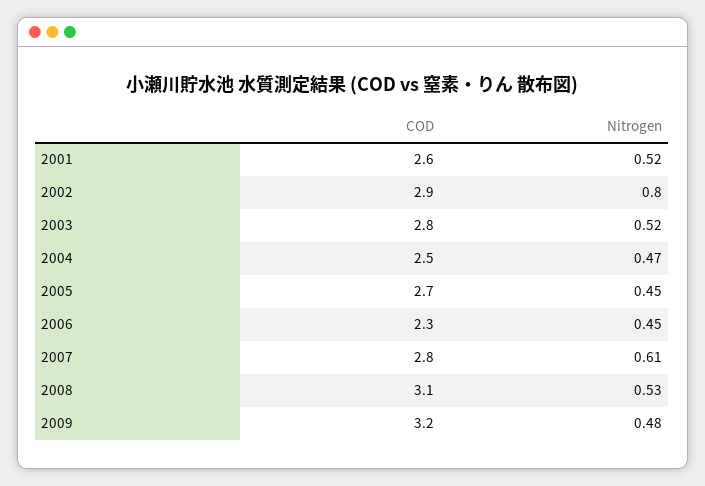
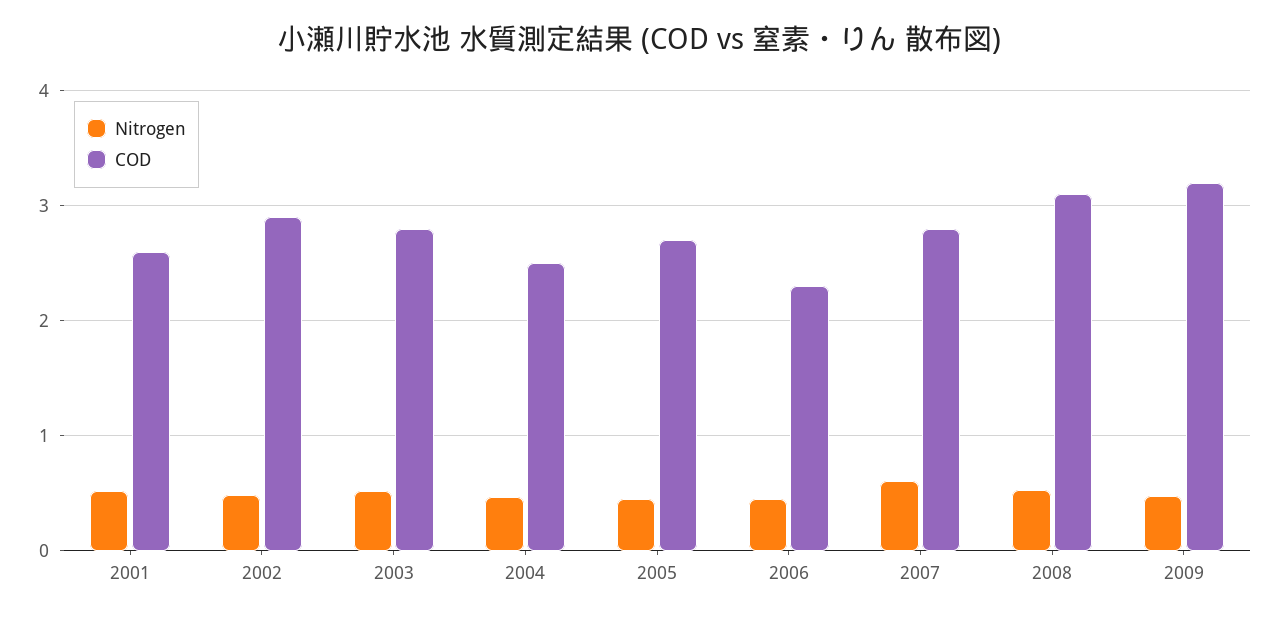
  {
    "COD": {
      "2001": 2.6,
      "2002": 2.9,
      "2003": 2.8,
      "2004": 2.5,
      "2005": 2.7,
      "2006": 2.3,
      "2007": 2.8,
      "2008": 3.1,
      "2009": 3.2
    },
    "Nitrogen": {
      "2001": 0.52,
-     "2002": 0.8,
+     "2002": 0.5,
      "2003": 0.52,
      "2004": 0.47,
      "2005": 0.45,
      "2006": 0.45,
      "2007": 0.61,
      "2008": 0.53,
      "2009": 0.48
    }
  }

